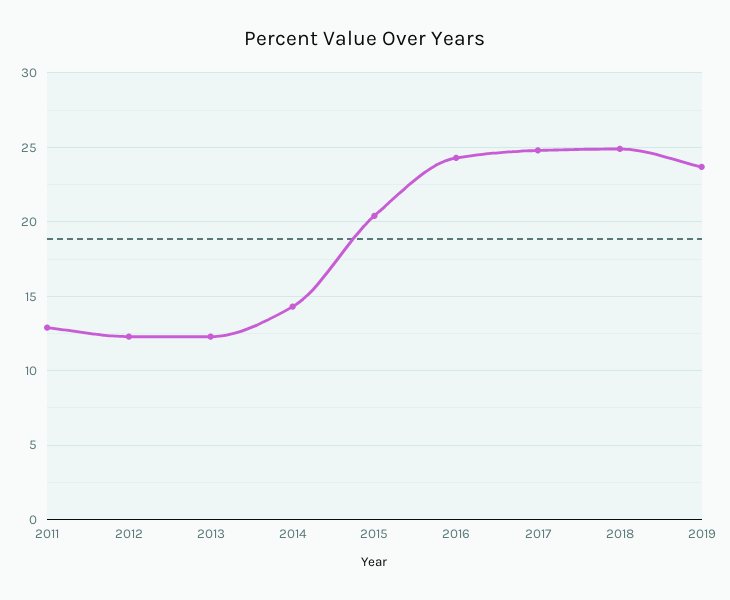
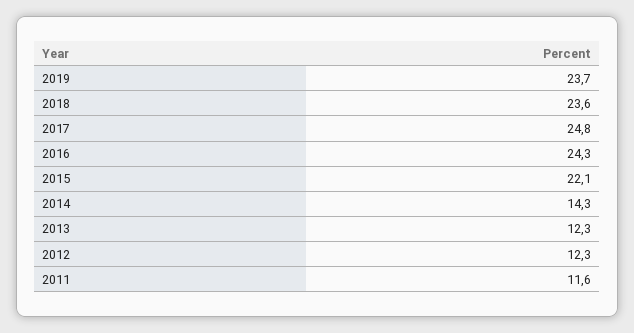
  {
-   "2011": 13,
+   "2011": 11.6,
    "2012": 12.3,
    "2013": 12.3,
    "2014": 14.3,
-   "2015": 20.5,
+   "2015": 22.1,
    "2016": 24.3,
    "2017": 24.8,
-   "2018": 25,
+   "2018": 23.6,
    "2019": 23.7
  }

